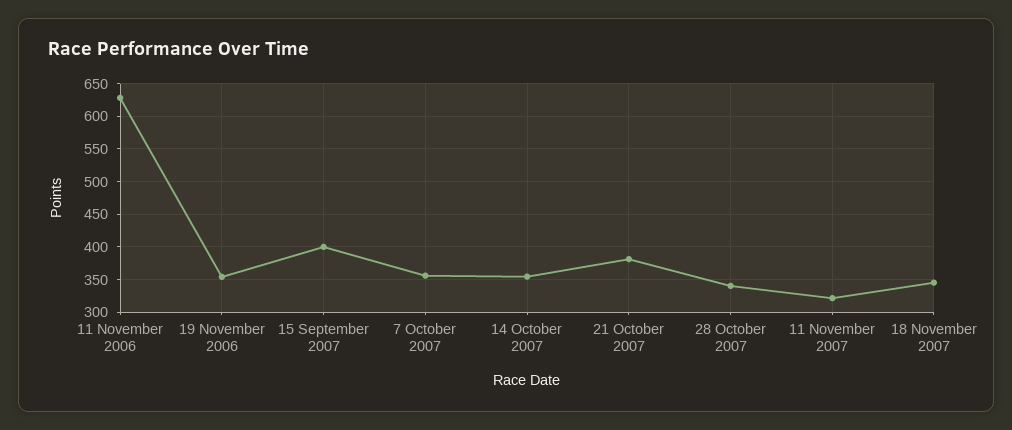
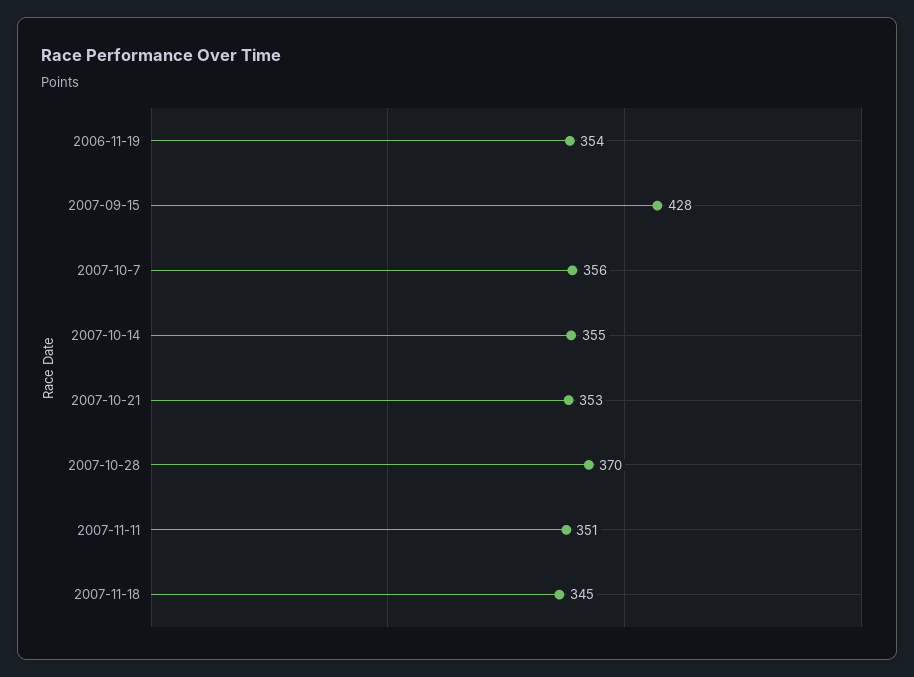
  {
-   "11 November 2006": 630,
    "19 November 2006": 354,
-   "15 September 2007": 400,
+   "15 September 2007": 428,
    "7 October 2007": 356,
    "14 October 2007": 355,
-   "21 October 2007": 380,
+   "21 October 2007": 353,
-   "28 October 2007": 340,
+   "28 October 2007": 370,
-   "11 November 2007": 320,
+   "11 November 2007": 351,
    "18 November 2007": 345
  }

